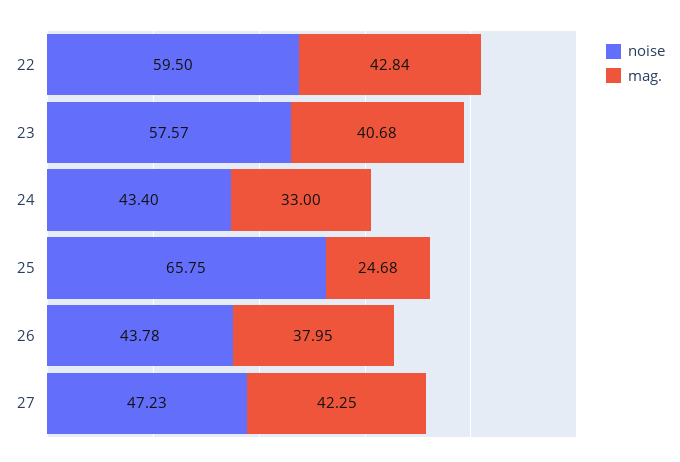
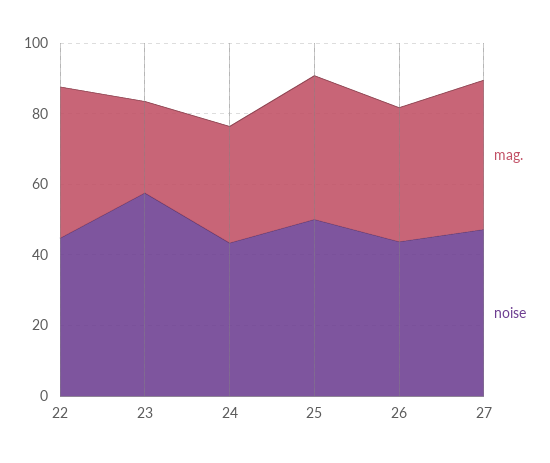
  {
    "noise": {
-     "22": 59.5,
+     "22": 45,
      "23": 57.57,
      "24": 43.4,
-     "25": 65.75,
+     "25": 50,
      "26": 43.78,
      "27": 47.23
    },
    "mag.": {
      "22": 42.84,
-     "23": 40.68,
+     "23": 25,
      "24": 33,
-     "25": 24.68,
+     "25": 40,
      "26": 37.95,
      "27": 42.25
    }
  }

